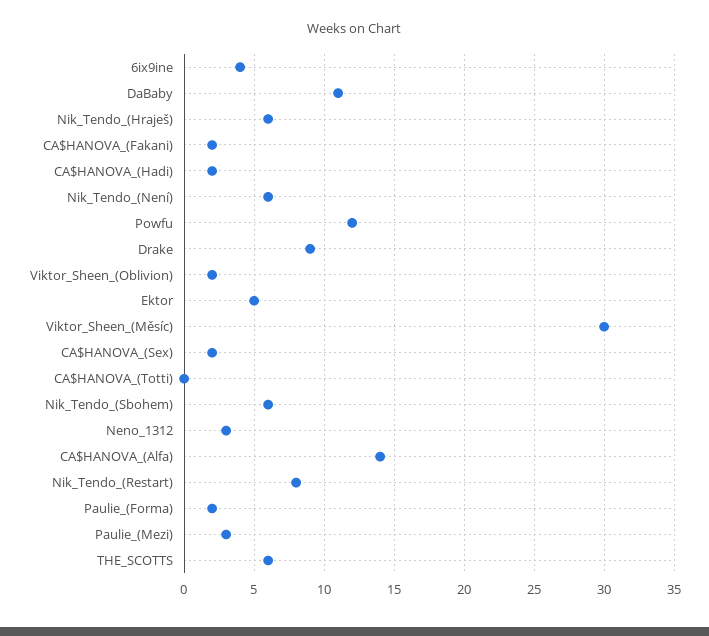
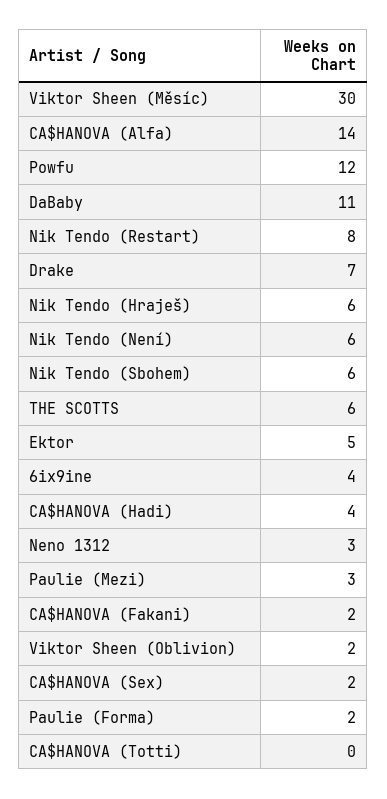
  {
    "6ix9ine": 4,
    "DaBaby": 11,
    "Nik_Tendo_(Hraješ)": 6,
    "CA$HANOVA_(Fakani)": 2,
-   "CA$HANOVA_(Hadi)": 2,
+   "CA$HANOVA_(Hadi)": 4,
    "Nik_Tendo_(Není)": 6,
    "Powfu": 12,
-   "Drake": 9,
+   "Drake": 7,
    "Viktor_Sheen_(Oblivion)": 2,
    "Ektor": 5,
    "Viktor_Sheen_(Měsíc)": 30,
    "CA$HANOVA_(Sex)": 2,
    "CA$HANOVA_(Totti)": 0,
    "Nik_Tendo_(Sbohem)": 6,
    "Neno_1312": 3,
    "CA$HANOVA_(Alfa)": 14,
    "Nik_Tendo_(Restart)": 8,
    "Paulie_(Forma)": 2,
    "Paulie_(Mezi)": 3,
    "THE_SCOTTS": 6
  }

